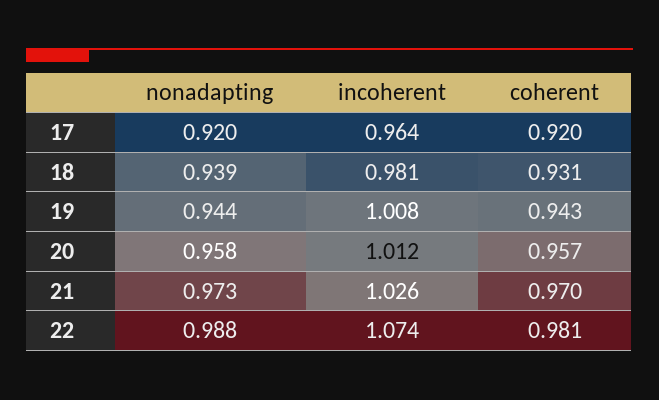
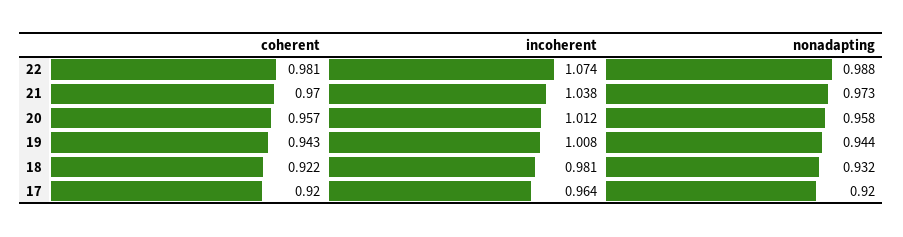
  {
    "nonadapting": {
      "17": 0.92,
-     "18": 0.939,
+     "18": 0.932,
      "19": 0.944,
      "20": 0.958,
      "21": 0.973,
      "22": 0.988
    },
    "incoherent": {
      "17": 0.964,
      "18": 0.981,
      "19": 1.008,
      "20": 1.012,
-     "21": 1.026,
+     "21": 1.038,
      "22": 1.074
    },
    "coherent": {
      "17": 0.92,
-     "18": 0.931,
+     "18": 0.922,
      "19": 0.943,
      "20": 0.957,
      "21": 0.97,
      "22": 0.981
    }
  }

